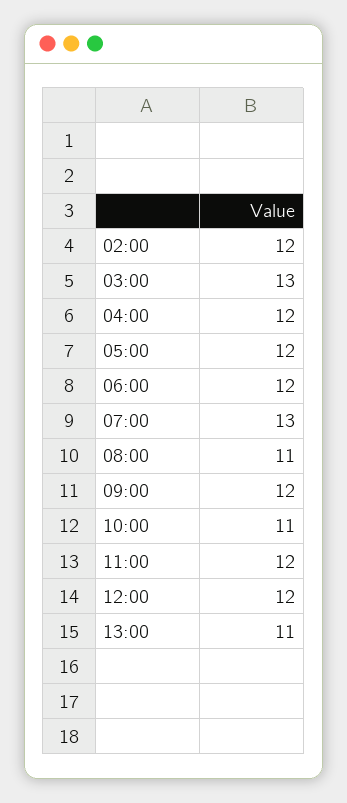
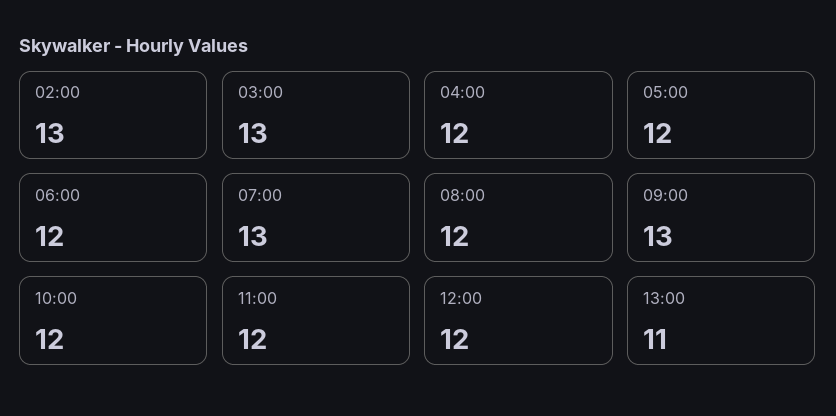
  {
-   "02:00": 12,
+   "02:00": 13,
    "03:00": 13,
    "04:00": 12,
    "05:00": 12,
    "06:00": 12,
    "07:00": 13,
-   "08:00": 11,
+   "08:00": 12,
-   "09:00": 12,
+   "09:00": 13,
-   "10:00": 11,
+   "10:00": 12,
    "11:00": 12,
    "12:00": 12,
    "13:00": 11
  }

